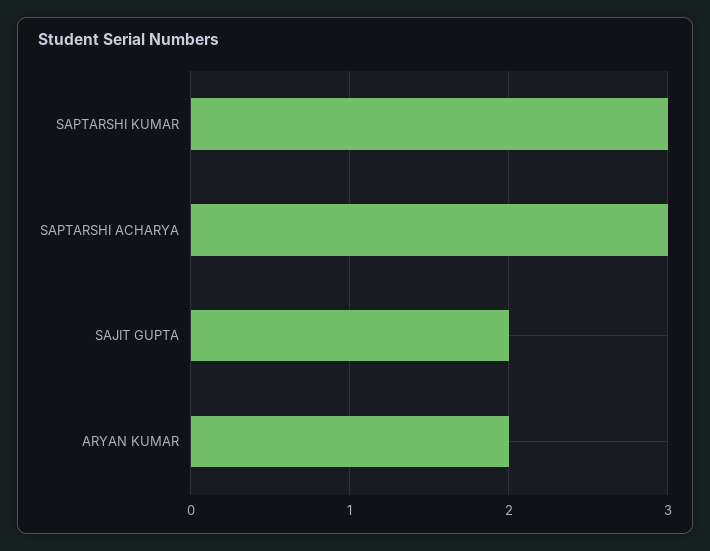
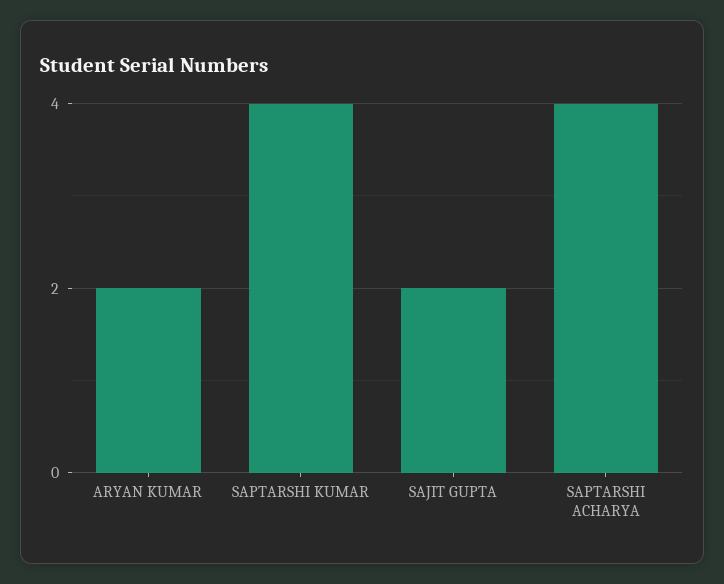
  {
-   "SAPTARSHI KUMAR": 3,
+   "SAPTARSHI KUMAR": 4,
-   "SAPTARSHI ACHARYA": 3,
+   "SAPTARSHI ACHARYA": 4,
    "SAJIT GUPTA": 2,
    "ARYAN KUMAR": 2
  }

